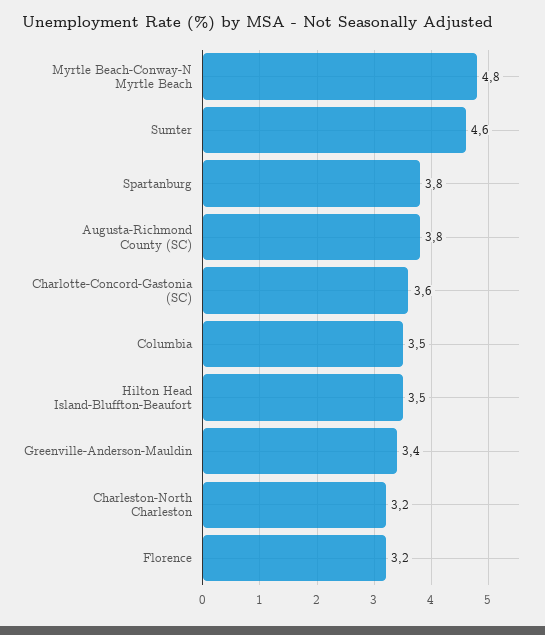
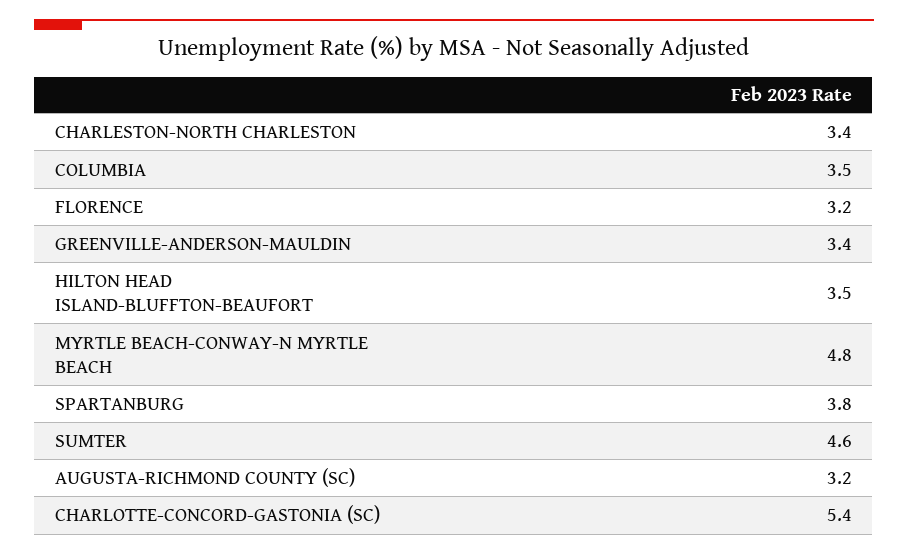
  {
    "Myrtle Beach-Conway-N Myrtle Beach": 4.8,
    "Sumter": 4.6,
    "Spartanburg": 3.8,
-   "Augusta-Richmond County (SC)": 3.8,
+   "Augusta-Richmond County (SC)": 3.2,
-   "Charlotte-Concord-Gastonia (SC)": 3.6,
+   "Charlotte-Concord-Gastonia (SC)": 5.4,
    "Columbia": 3.5,
    "Hilton Head Island-Bluffton-Beaufort": 3.5,
    "Greenville-Anderson-Mauldin": 3.4,
-   "Charleston-North Charleston": 3.2,
+   "Charleston-North Charleston": 3.4,
    "Florence": 3.2
  }

